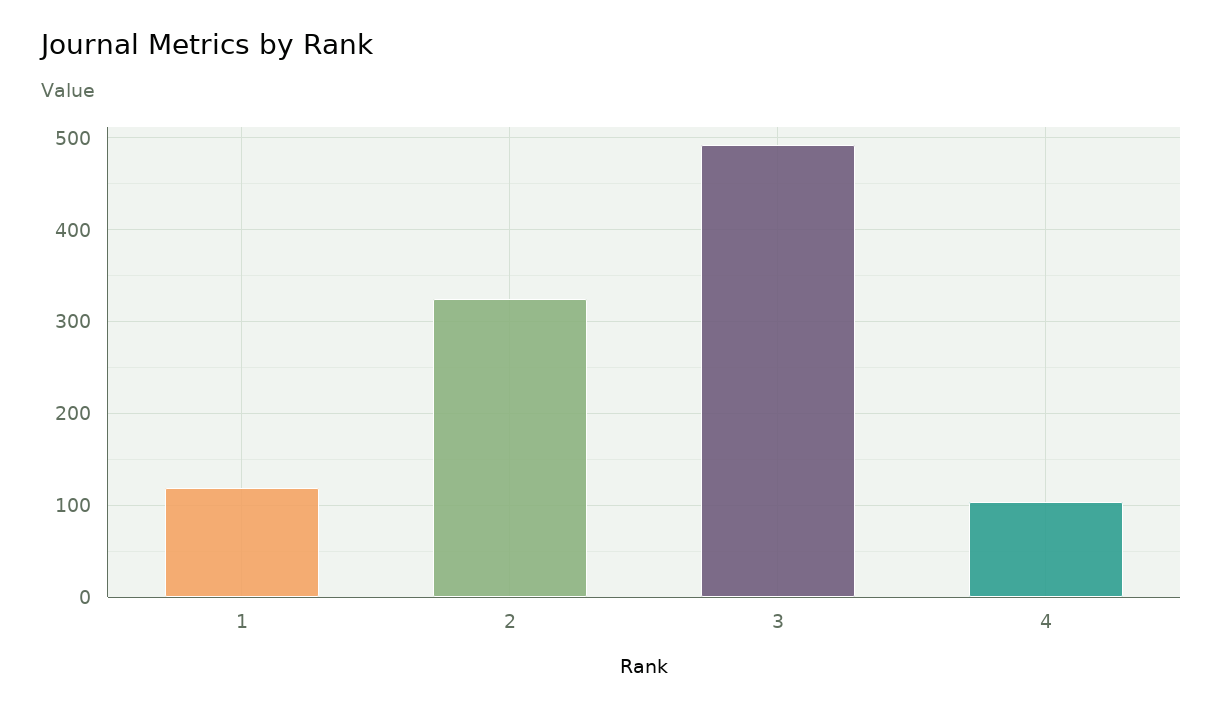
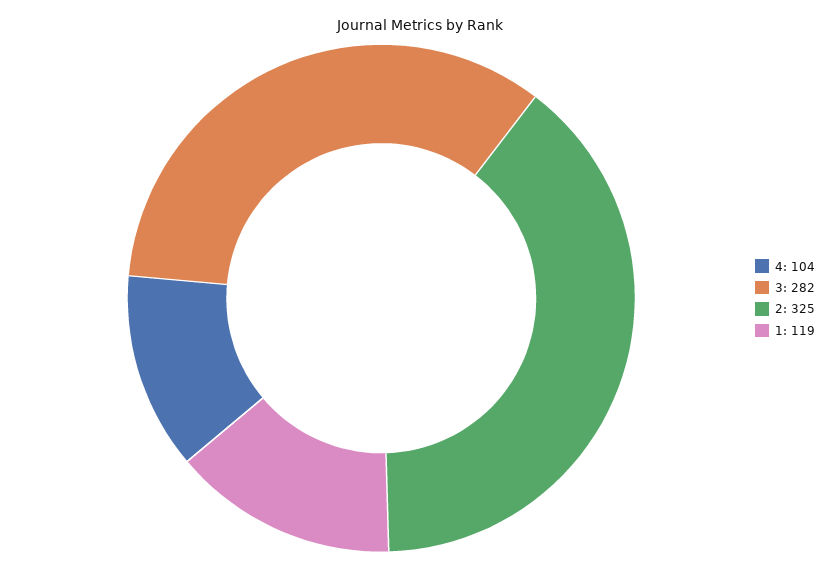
  {
    "1": 119,
    "2": 325,
-   "3": 490,
+   "3": 282,
    "4": 104
  }

